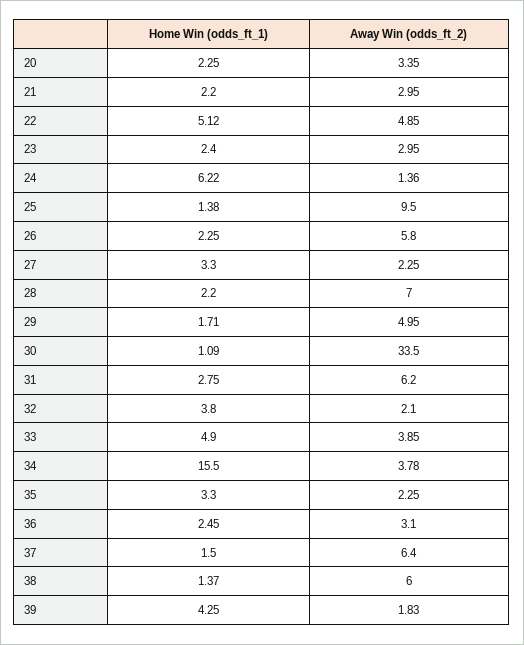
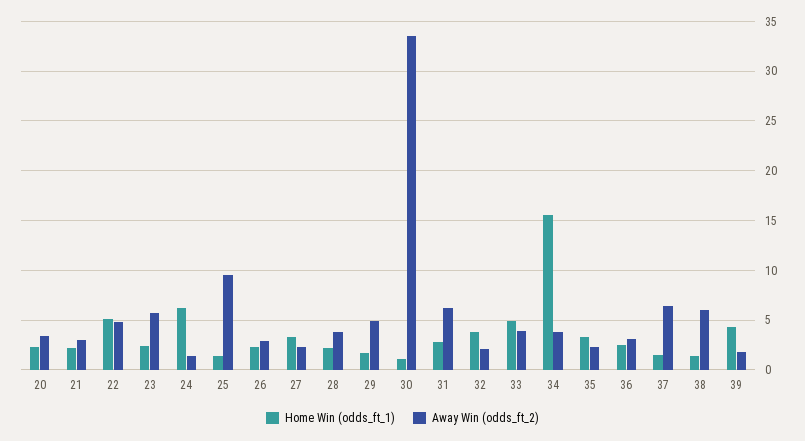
  {
    "Home Win (odds_ft_1)": {
      "20": 2.25,
      "21": 2.2,
      "22": 5.12,
      "23": 2.4,
      "24": 6.22,
      "25": 1.38,
      "26": 2.25,
      "27": 3.3,
      "28": 2.2,
      "29": 1.71,
      "30": 1.09,
      "31": 2.75,
      "32": 3.8,
      "33": 4.9,
      "34": 15.5,
      "35": 3.3,
      "36": 2.45,
      "37": 1.5,
      "38": 1.37,
      "39": 4.25
    },
    "Away Win (odds_ft_2)": {
      "20": 3.35,
      "21": 2.95,
      "22": 4.85,
-     "23": 2.95,
+     "23": 6,
      "24": 1.36,
      "25": 9.5,
-     "26": 5.8,
+     "26": 3,
      "27": 2.25,
-     "28": 7,
+     "28": 4,
      "29": 4.95,
      "30": 33.5,
      "31": 6.2,
      "32": 2.1,
      "33": 3.85,
      "34": 3.78,
      "35": 2.25,
      "36": 3.1,
      "37": 6.4,
      "38": 6,
      "39": 1.83
    }
  }

